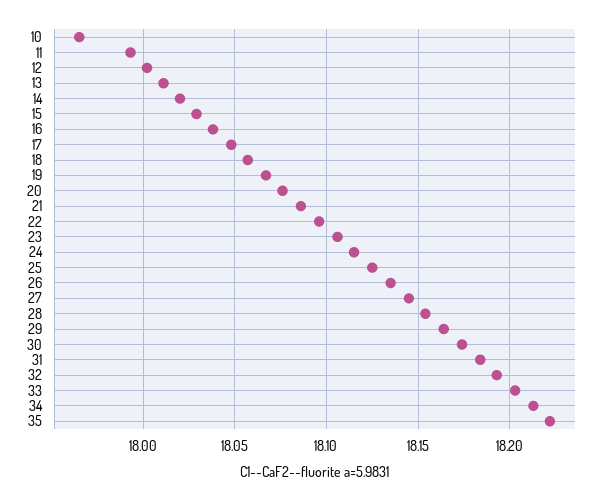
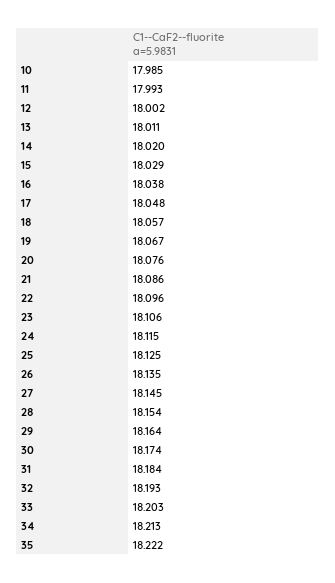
  {
-   "10": 17.965,
+   "10": 17.985,
    "11": 17.993,
    "12": 18.002,
    "13": 18.011,
    "14": 18.02,
    "15": 18.029,
    "16": 18.038,
    "17": 18.048,
    "18": 18.057,
    "19": 18.067,
    "20": 18.076,
    "21": 18.086,
    "22": 18.096,
    "23": 18.106,
    "24": 18.115,
    "25": 18.125,
    "26": 18.135,
    "27": 18.145,
    "28": 18.154,
    "29": 18.164,
    "30": 18.174,
    "31": 18.184,
    "32": 18.193,
    "33": 18.203,
    "34": 18.213,
    "35": 18.222
  }

